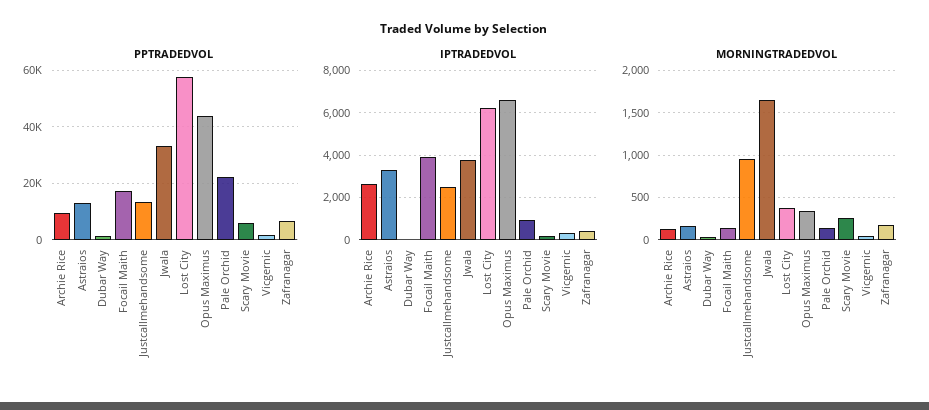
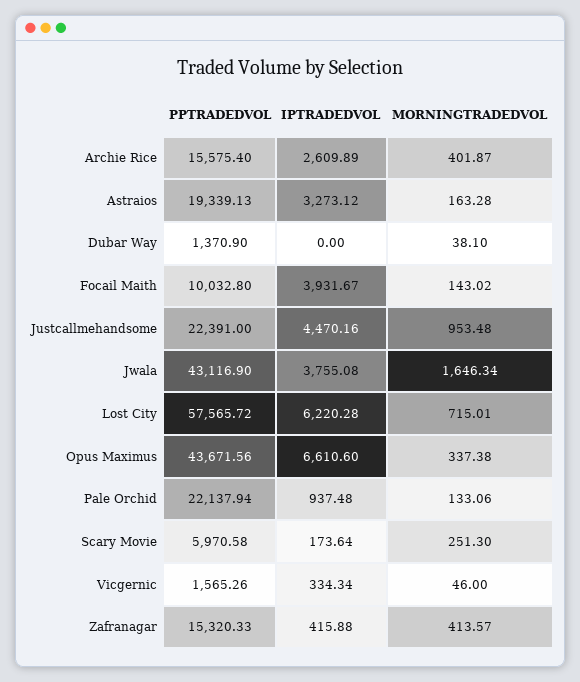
  {
    "PPTRADEDVOL": {
-     "Archie Rice": 10000,
+     "Archie Rice": 15575.4,
-     "Astraios": 12500,
+     "Astraios": 19339.13,
      "Dubar Way": 1370.9,
-     "Focail Maith": 17500,
+     "Focail Maith": 10032.8,
-     "Justcallmehandsome": 12500,
+     "Justcallmehandsome": 22391,
-     "Jwala": 32500,
+     "Jwala": 43116.9,
      "Lost City": 57565.72,
      "Opus Maximus": 43671.56,
      "Pale Orchid": 22137.94,
      "Scary Movie": 5970.58,
      "Vicgernic": 1565.26,
-     "Zafranagar": 7500
+     "Zafranagar": 15320.33
    },
    "IPTRADEDVOL": {
      "Archie Rice": 2609.89,
      "Astraios": 3273.12,
      "Dubar Way": 0,
      "Focail Maith": 3931.67,
-     "Justcallmehandsome": 2500,
+     "Justcallmehandsome": 4470.16,
      "Jwala": 3755.08,
      "Lost City": 6220.28,
      "Opus Maximus": 6610.6,
      "Pale Orchid": 937.48,
      "Scary Movie": 173.64,
      "Vicgernic": 334.34,
      "Zafranagar": 415.88
    },
    "MORNINGTRADEDVOL": {
-     "Archie Rice": 100,
+     "Archie Rice": 401.87,
      "Astraios": 163.28,
      "Dubar Way": 38.1,
      "Focail Maith": 143.02,
      "Justcallmehandsome": 953.48,
      "Jwala": 1646.34,
-     "Lost City": 400,
+     "Lost City": 715.01,
      "Opus Maximus": 337.38,
      "Pale Orchid": 133.06,
      "Scary Movie": 251.3,
      "Vicgernic": 46,
-     "Zafranagar": 200
+     "Zafranagar": 413.57
    }
  }

